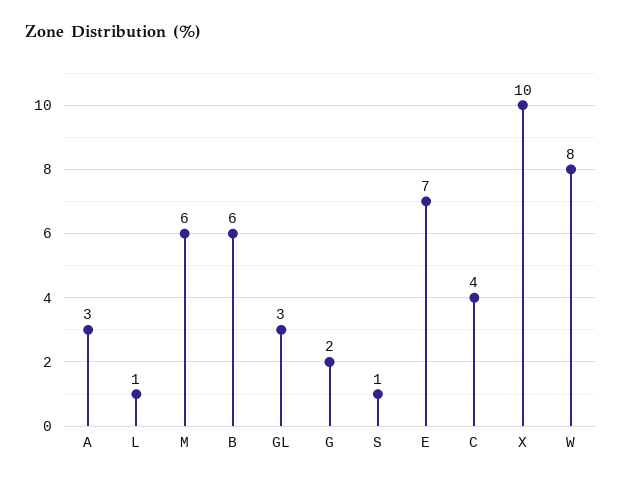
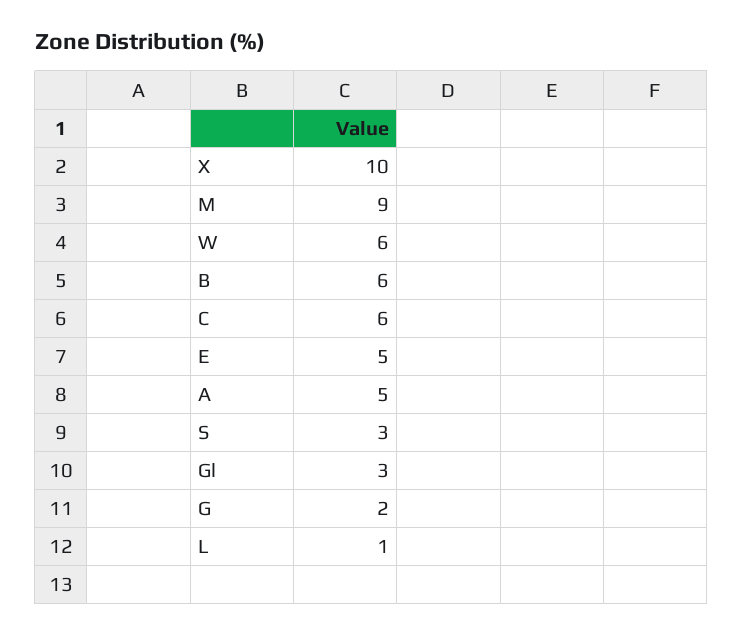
  {
-   "A": 3,
+   "A": 5,
    "L": 1,
-   "M": 6,
+   "M": 9,
    "B": 6,
    "GL": 3,
    "G": 2,
-   "S": 1,
+   "S": 3,
-   "E": 7,
+   "E": 5,
-   "C": 4,
+   "C": 6,
    "X": 10,
-   "W": 8
+   "W": 6
  }

